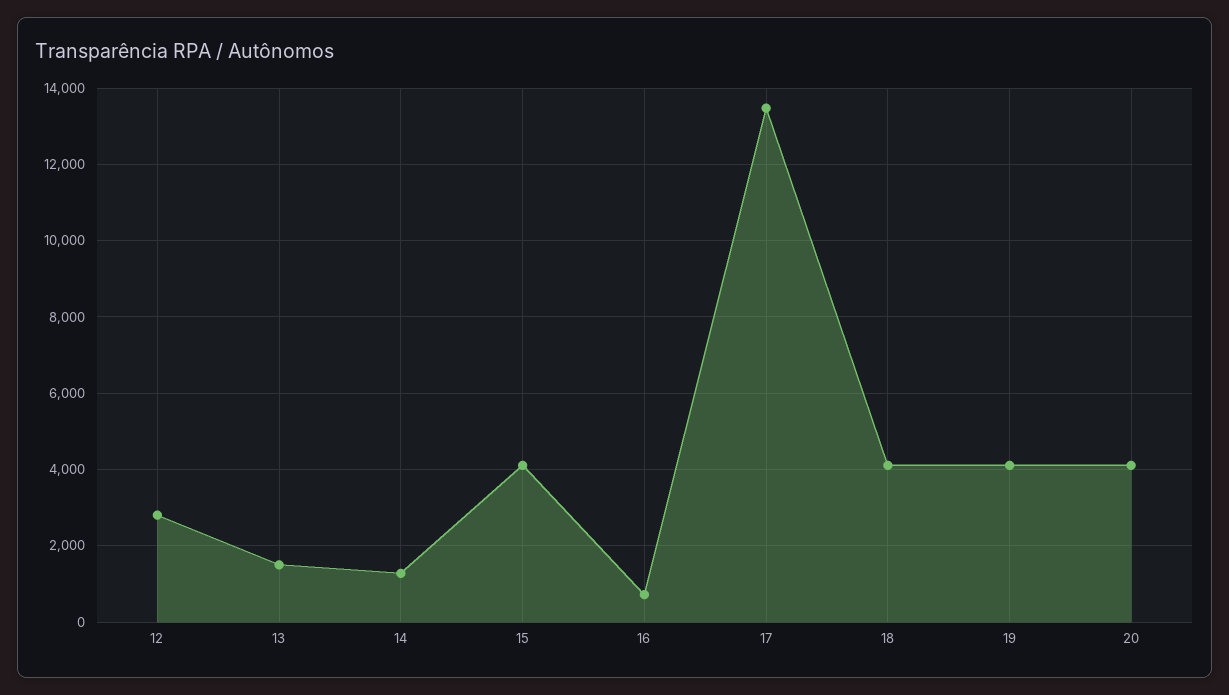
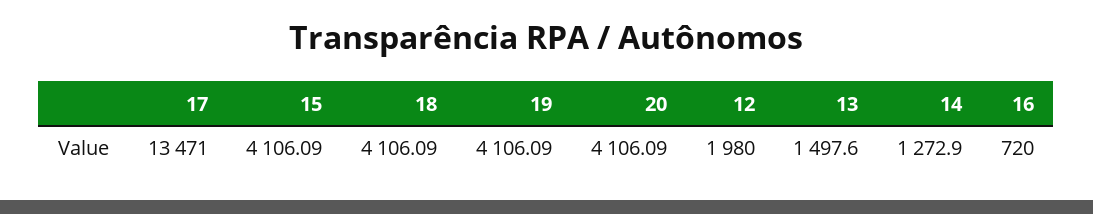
  {
-   "12": 2800,
+   "12": 1980,
    "13": 1497.6,
    "14": 1272.9,
    "15": 4106.09,
    "16": 720,
    "17": 13471,
    "18": 4106.09,
    "19": 4106.09,
    "20": 4106.09
  }

